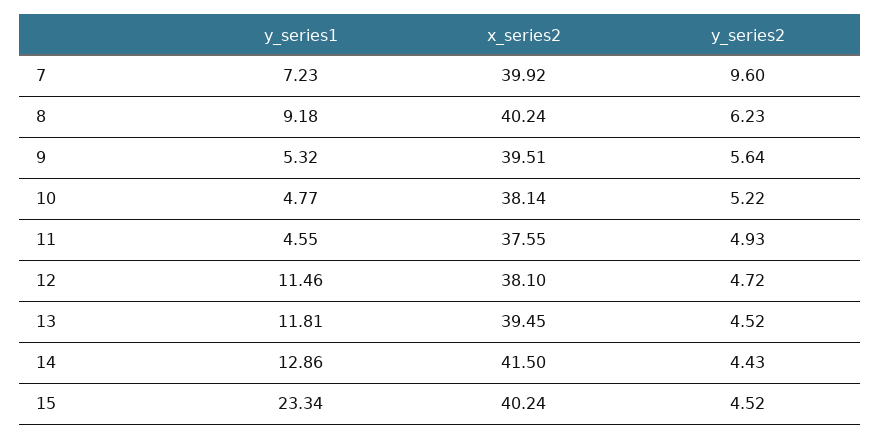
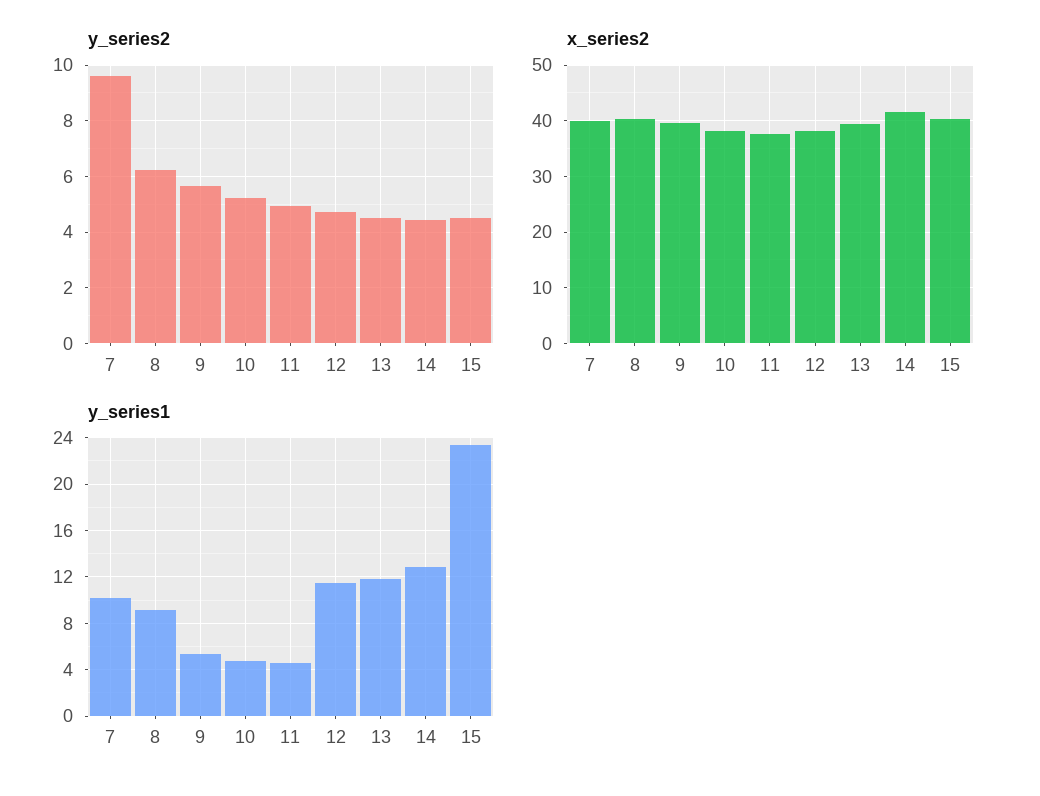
  {
    "y_series1": {
-     "7": 7.23,
+     "7": 10,
      "8": 9.18,
      "9": 5.32,
      "10": 4.77,
      "11": 4.55,
      "12": 11.46,
      "13": 11.81,
      "14": 12.86,
      "15": 23.34
    },
    "x_series2": {
      "7": 39.92,
      "8": 40.24,
      "9": 39.51,
      "10": 38.14,
      "11": 37.55,
      "12": 38.1,
      "13": 39.45,
      "14": 41.5,
      "15": 40.24
    },
    "y_series2": {
      "7": 9.6,
      "8": 6.23,
      "9": 5.64,
      "10": 5.22,
      "11": 4.93,
      "12": 4.72,
      "13": 4.52,
      "14": 4.43,
      "15": 4.52
    }
  }

